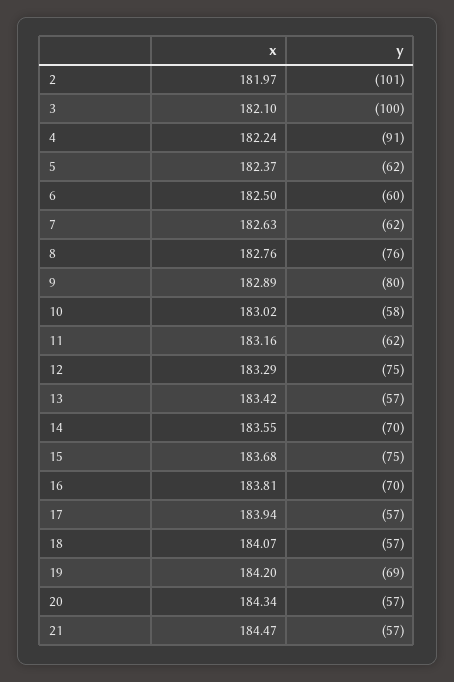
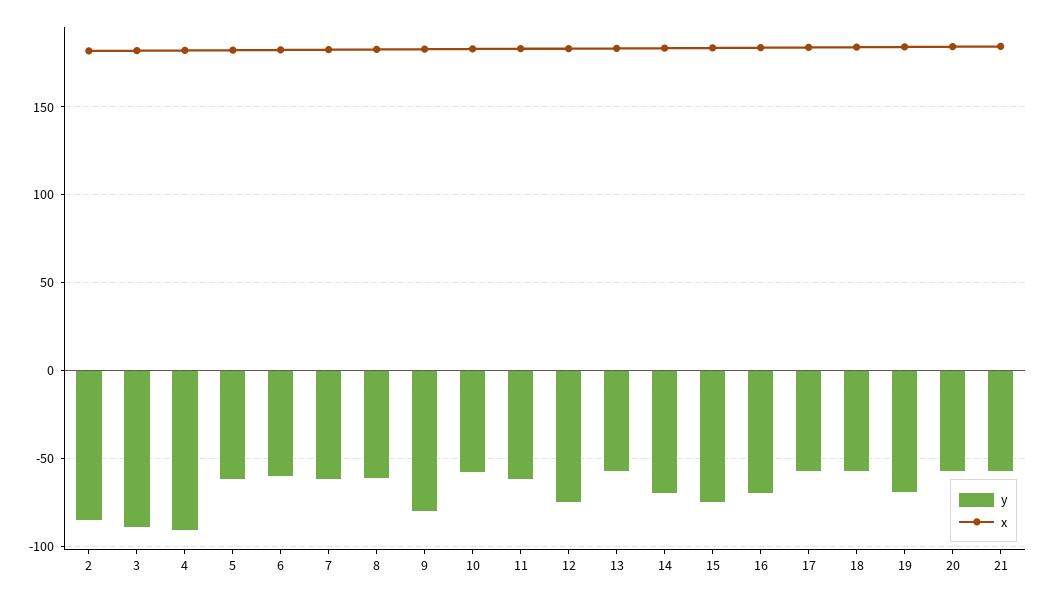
  {
    "x": {
      "2": 181.97,
      "3": 182.1,
      "4": 182.24,
      "5": 182.37,
      "6": 182.5,
      "7": 182.63,
      "8": 182.76,
      "9": 182.89,
      "10": 183.02,
      "11": 183.16,
      "12": 183.29,
      "13": 183.42,
      "14": 183.55,
      "15": 183.68,
      "16": 183.81,
      "17": 183.94,
      "18": 184.07,
      "19": 184.2,
      "20": 184.34,
      "21": 184.47
    },
    "y": {
-     "2": -101,
+     "2": -85,
-     "3": -100,
+     "3": -90,
      "4": -91,
      "5": -62,
      "6": -60,
      "7": -62,
-     "8": -76,
+     "8": -60,
      "9": -80,
      "10": -58,
      "11": -62,
      "12": -75,
      "13": -57,
      "14": -70,
      "15": -75,
      "16": -70,
      "17": -57,
      "18": -57,
      "19": -69,
      "20": -57,
      "21": -57
    }
  }

